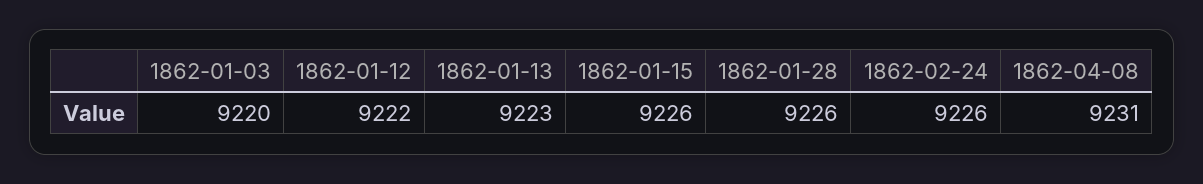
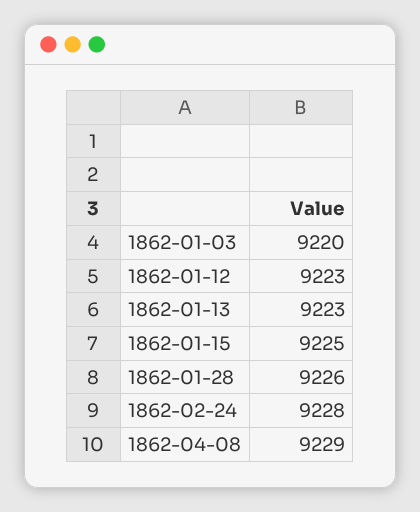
  {
    "1862-01-03": 9220,
-   "1862-01-12": 9222,
+   "1862-01-12": 9223,
    "1862-01-13": 9223,
-   "1862-01-15": 9226,
+   "1862-01-15": 9225,
    "1862-01-28": 9226,
-   "1862-02-24": 9226,
+   "1862-02-24": 9228,
-   "1862-04-08": 9231
+   "1862-04-08": 9229
  }

